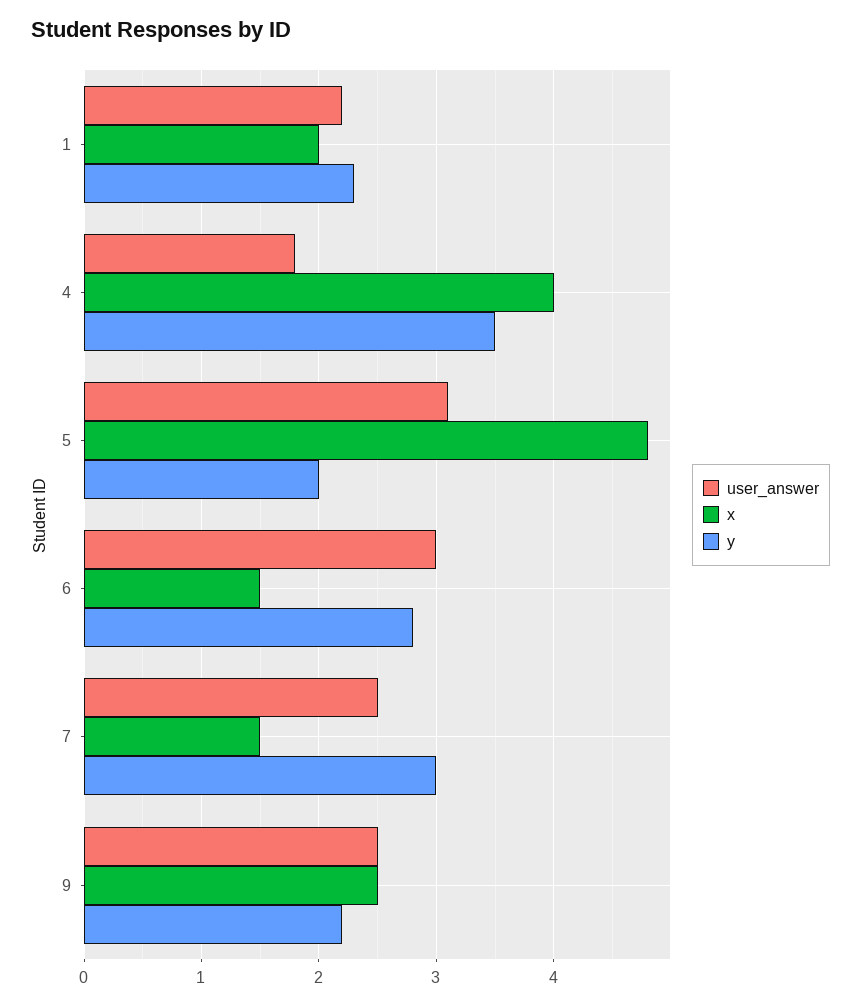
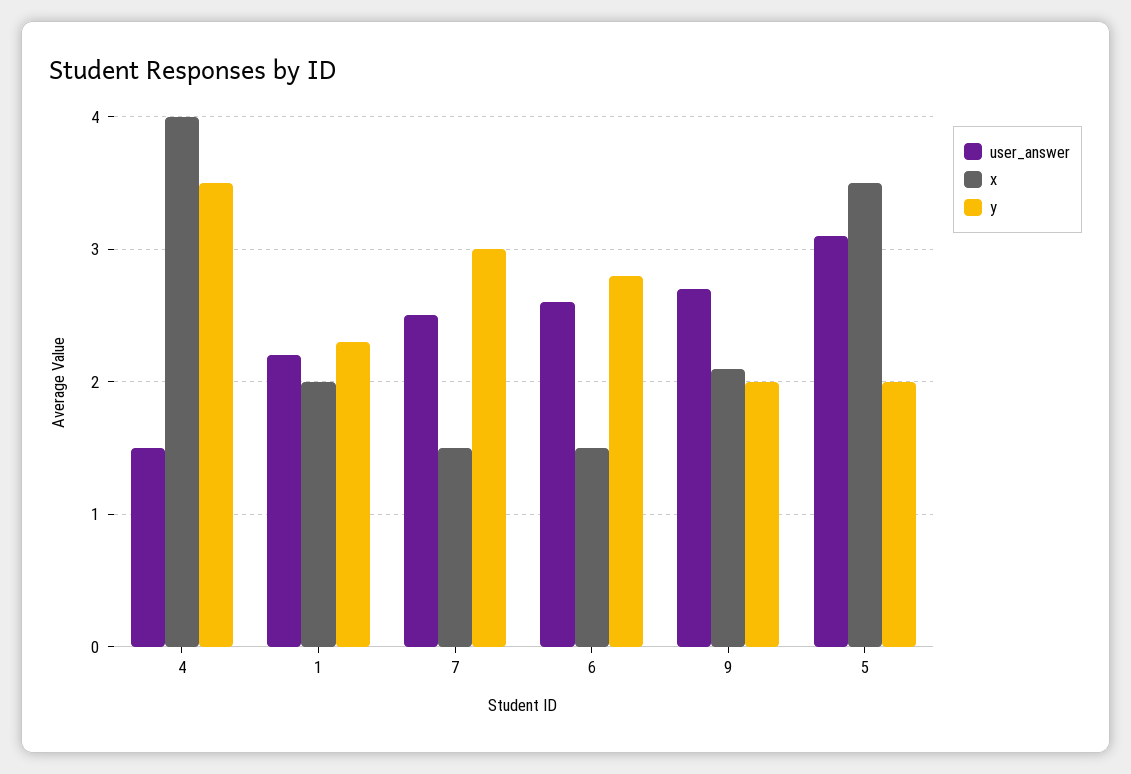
  {
    "user_answer": {
      "1": 2.2,
-     "4": 1.8,
+     "4": 1.5,
      "5": 3.1,
-     "6": 3,
+     "6": 2.6,
      "7": 2.5,
-     "9": 2.5
+     "9": 2.7
    },
    "x": {
      "1": 2,
      "4": 4,
-     "5": 4.8,
+     "5": 3.5,
      "6": 1.5,
      "7": 1.5,
-     "9": 2.5
+     "9": 2.1
    },
    "y": {
      "1": 2.3,
      "4": 3.5,
      "5": 2,
      "6": 2.8,
      "7": 3,
-     "9": 2.2
+     "9": 2
    }
  }

